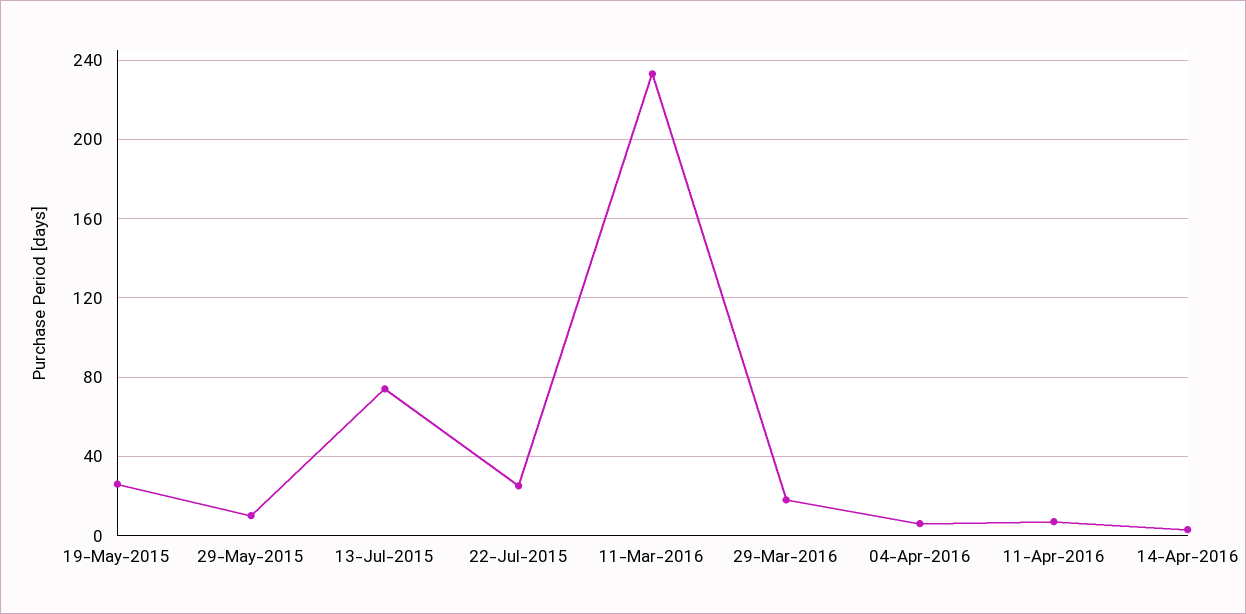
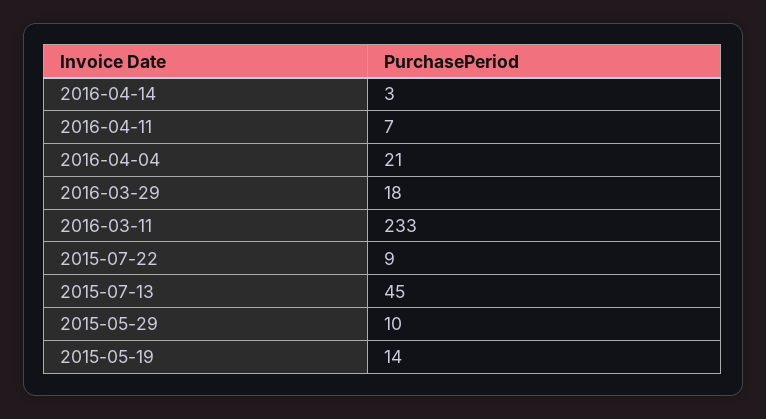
  {
-   "19-May-2015": 25,
+   "19-May-2015": 14,
    "29-May-2015": 10,
-   "13-Jul-2015": 75,
+   "13-Jul-2015": 45,
-   "22-Jul-2015": 25,
+   "22-Jul-2015": 9,
    "11-Mar-2016": 233,
    "29-Mar-2016": 18,
-   "04-Apr-2016": 5,
+   "04-Apr-2016": 21,
    "11-Apr-2016": 7,
    "14-Apr-2016": 3
  }

